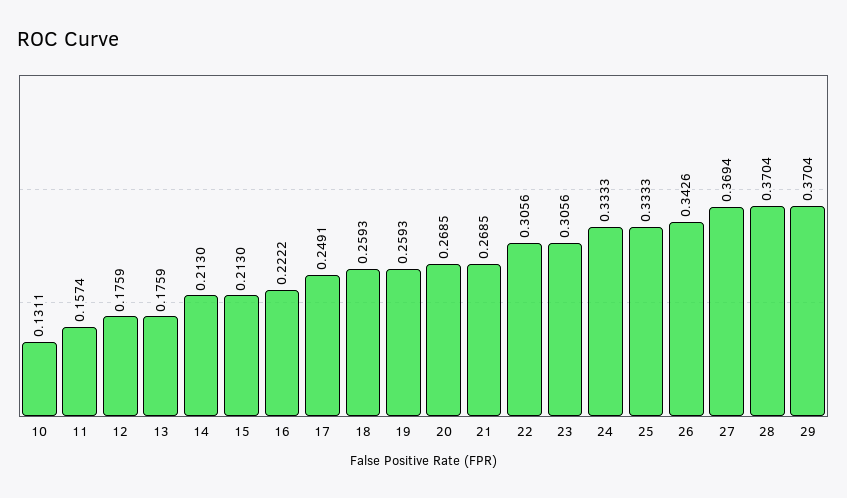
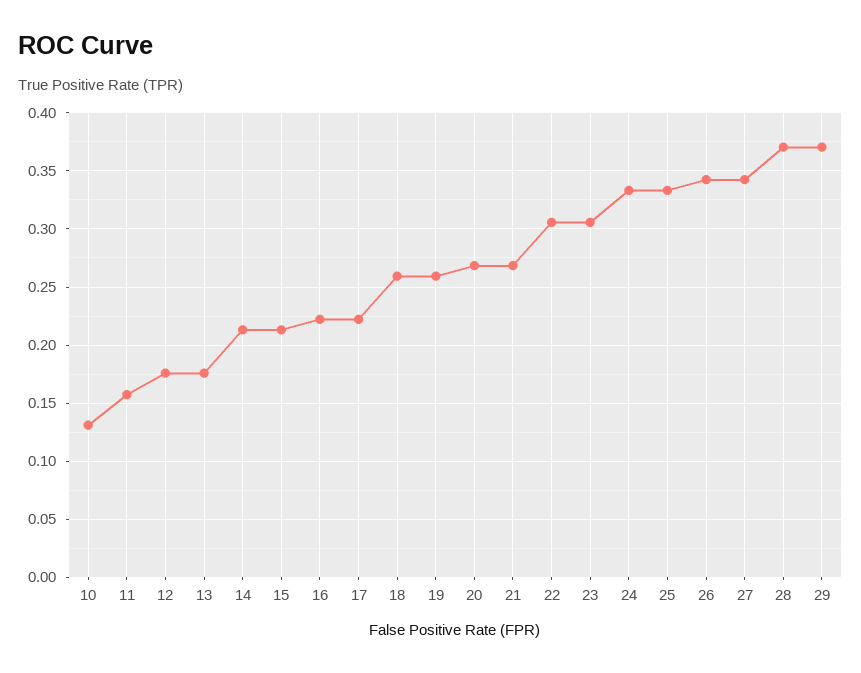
  {
    "10": 0.1311,
    "11": 0.1574,
    "12": 0.1759,
    "13": 0.1759,
    "14": 0.213,
    "15": 0.213,
    "16": 0.2222,
-   "17": 0.2491,
+   "17": 0.22,
    "18": 0.2593,
    "19": 0.2593,
    "20": 0.2685,
    "21": 0.2685,
    "22": 0.3056,
    "23": 0.3056,
    "24": 0.3333,
    "25": 0.3333,
    "26": 0.3426,
-   "27": 0.3694,
+   "27": 0.34,
    "28": 0.3704,
    "29": 0.3704
  }

